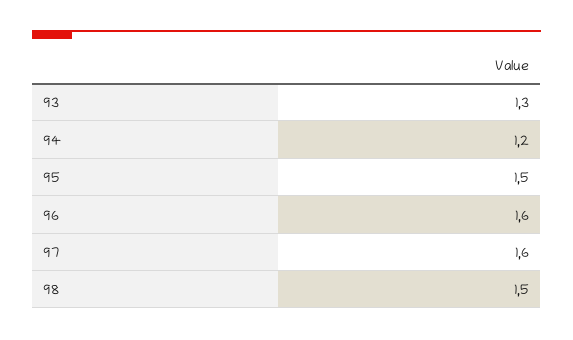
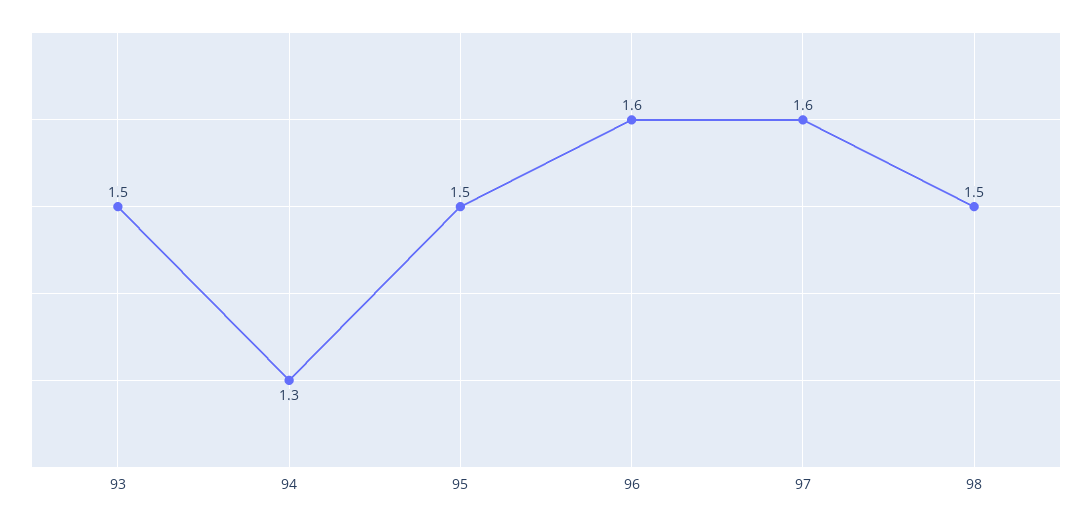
  {
-   "93": 1.3,
+   "93": 1.5,
-   "94": 1.2,
+   "94": 1.3,
    "95": 1.5,
    "96": 1.6,
    "97": 1.6,
    "98": 1.5
  }

